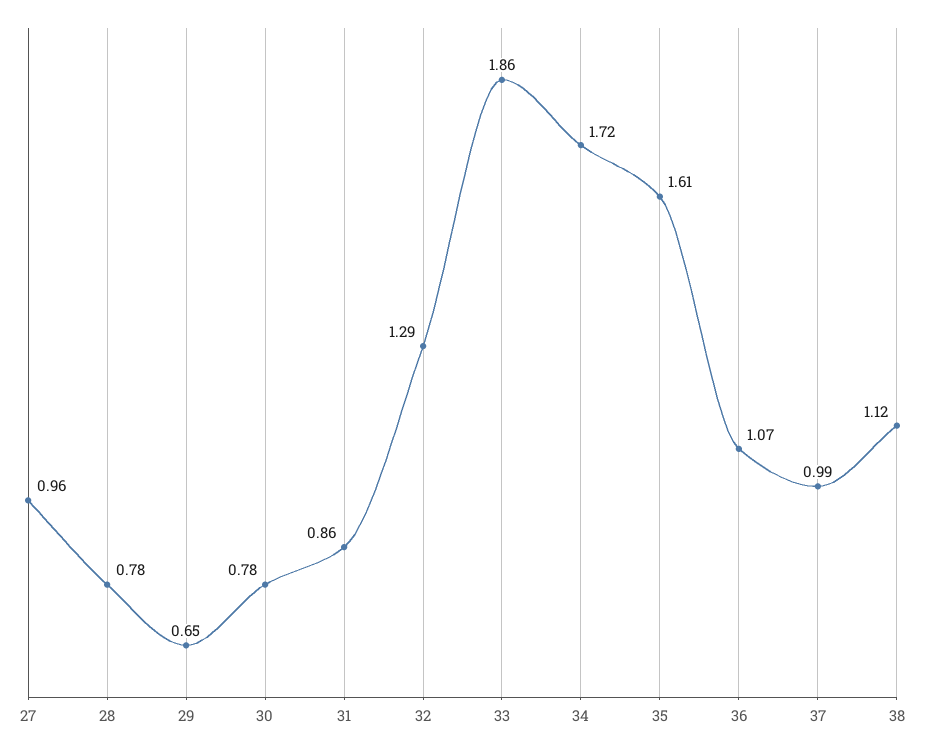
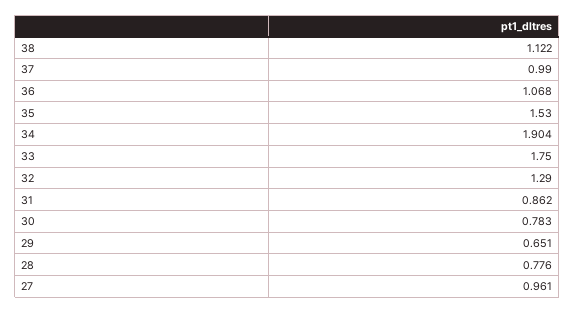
  {
    "27": 0.961,
    "28": 0.776,
    "29": 0.651,
    "30": 0.783,
    "31": 0.862,
    "32": 1.29,
-   "33": 1.86,
+   "33": 1.75,
-   "34": 1.72,
+   "34": 1.904,
-   "35": 1.61,
+   "35": 1.53,
    "36": 1.068,
    "37": 0.99,
    "38": 1.122
  }

